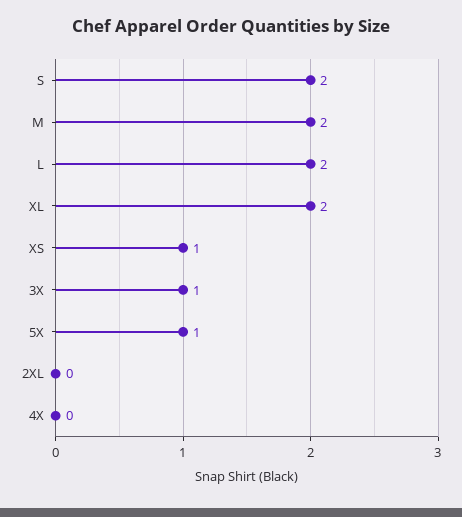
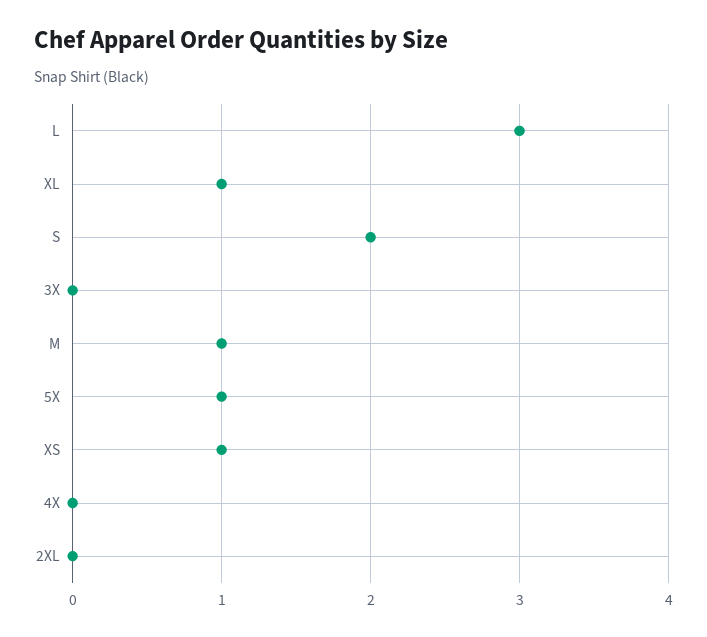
  {
    "S": 2,
-   "M": 2,
+   "M": 1,
-   "L": 2,
+   "L": 3,
-   "XL": 2,
+   "XL": 1,
    "XS": 1,
-   "3X": 1,
+   "3X": 0,
    "5X": 1,
    "2XL": 0,
    "4X": 0
  }

